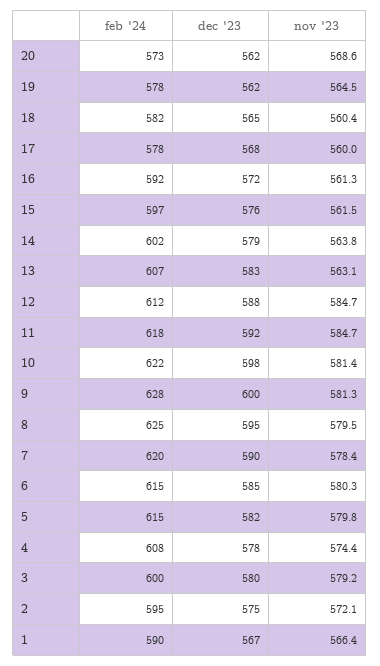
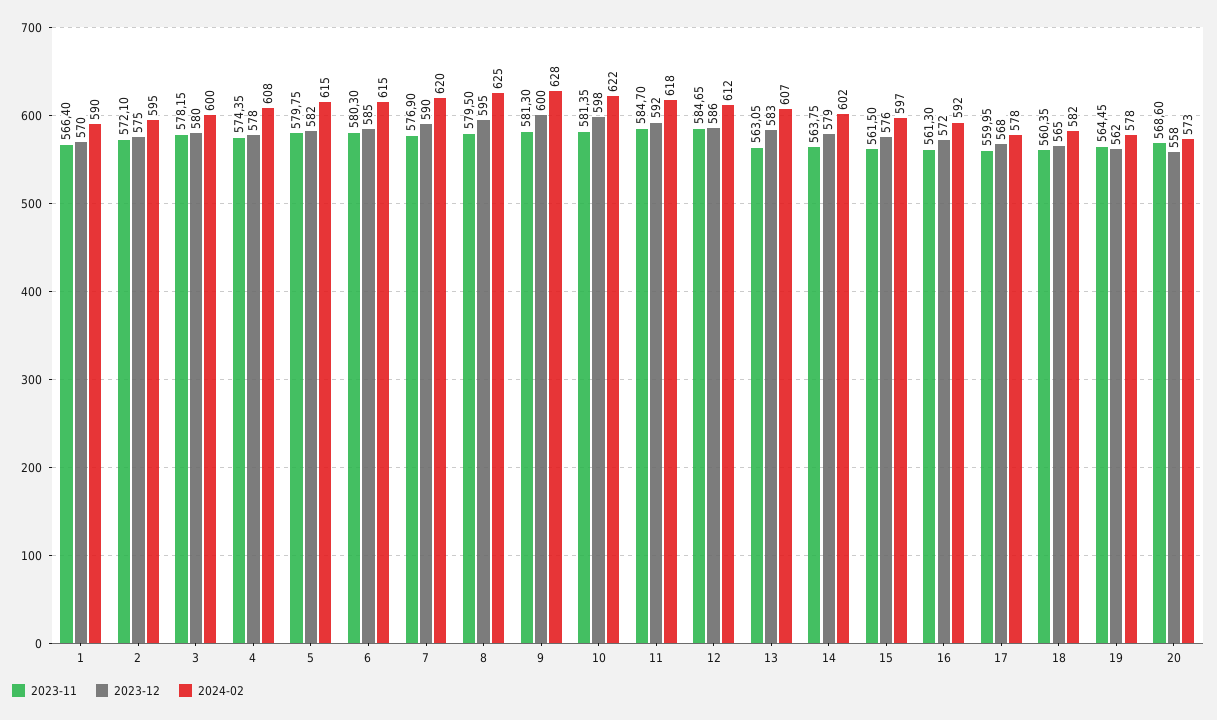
  {
    "feb '24": {
      "20": 573,
      "19": 578,
      "18": 582,
      "17": 578,
      "16": 592,
      "15": 597,
      "14": 602,
      "13": 607,
      "12": 612,
      "11": 618,
      "10": 622,
      "9": 628,
      "8": 625,
      "7": 620,
      "6": 615,
      "5": 615,
      "4": 608,
      "3": 600,
      "2": 595,
      "1": 590
    },
    "dec '23": {
-     "20": 562,
+     "20": 558,
      "19": 562,
      "18": 565,
      "17": 568,
      "16": 572,
      "15": 576,
      "14": 579,
      "13": 583,
-     "12": 588,
+     "12": 586,
      "11": 592,
      "10": 598,
      "9": 600,
      "8": 595,
      "7": 590,
      "6": 585,
      "5": 582,
      "4": 578,
      "3": 580,
      "2": 575,
-     "1": 567
+     "1": 570
    },
    "nov '23": {
      "20": 568.6,
      "19": 564.45,
      "18": 560.35,
      "17": 559.95,
      "16": 561.3,
      "15": 561.5,
      "14": 563.75,
      "13": 563.05,
      "12": 584.65,
      "11": 584.7,
      "10": 581.35,
      "9": 581.3,
      "8": 579.5,
-     "7": 578.4,
+     "7": 576.9,
      "6": 580.3,
      "5": 579.75,
      "4": 574.35,
-     "3": 579.2,
+     "3": 578.15,
      "2": 572.1,
      "1": 566.4
    }
  }

